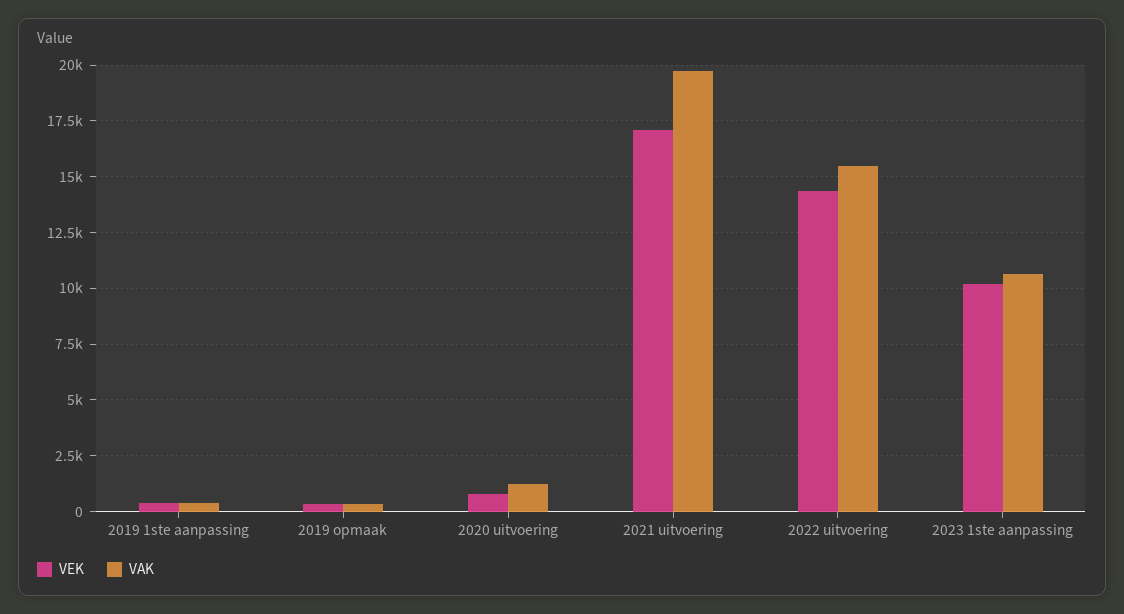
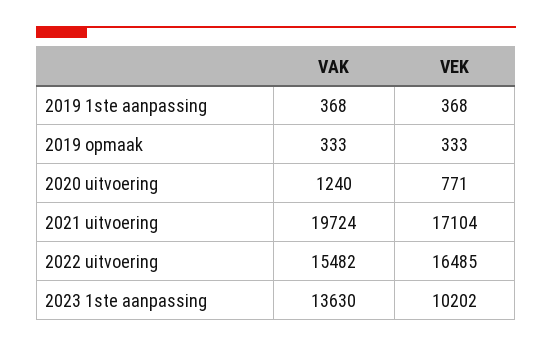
  {
    "VEK": {
      "2019 1ste aanpassing": 368,
      "2019 opmaak": 333,
      "2020 uitvoering": 771,
      "2021 uitvoering": 17104,
-     "2022 uitvoering": 14500,
+     "2022 uitvoering": 16485,
      "2023 1ste aanpassing": 10202
    },
    "VAK": {
      "2019 1ste aanpassing": 368,
      "2019 opmaak": 333,
      "2020 uitvoering": 1240,
      "2021 uitvoering": 19724,
      "2022 uitvoering": 15482,
-     "2023 1ste aanpassing": 10500
+     "2023 1ste aanpassing": 13630
    }
  }

